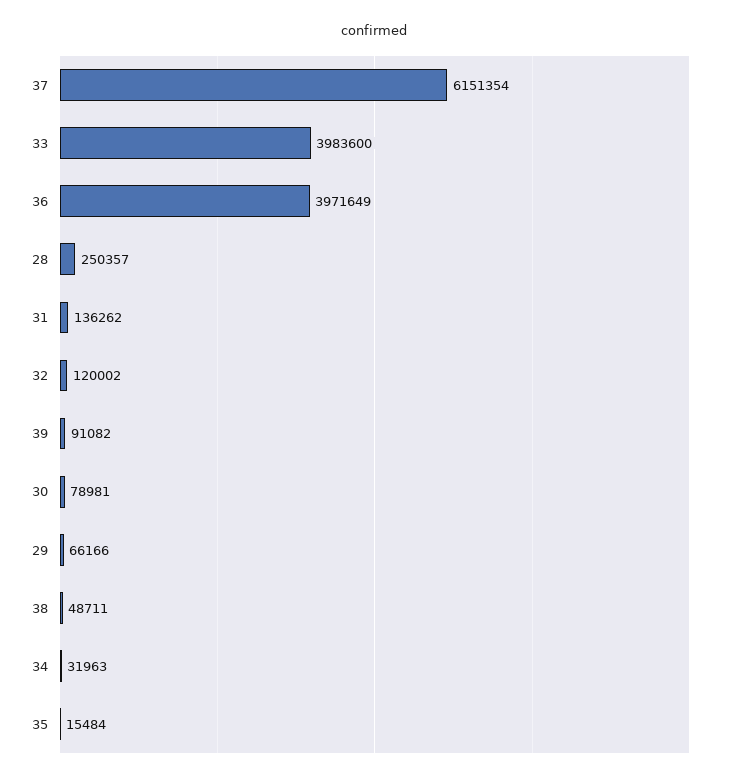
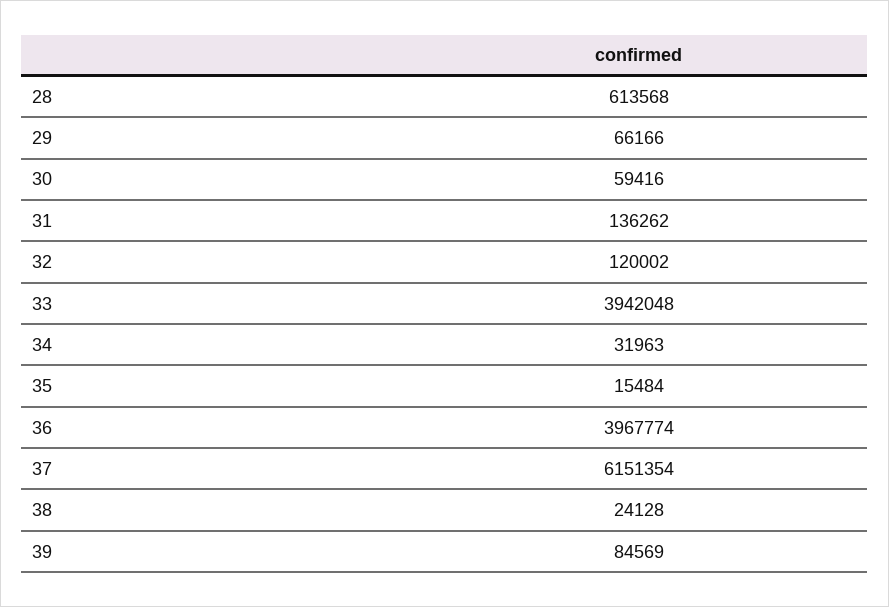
  {
    "37": 6151354,
-   "33": 3983600,
+   "33": 3942048,
-   "36": 3971649,
+   "36": 3967774,
-   "28": 250357,
+   "28": 613568,
    "31": 136262,
    "32": 120002,
-   "39": 91082,
+   "39": 84569,
-   "30": 78981,
+   "30": 59416,
    "29": 66166,
-   "38": 48711,
+   "38": 24128,
    "34": 31963,
    "35": 15484
  }

